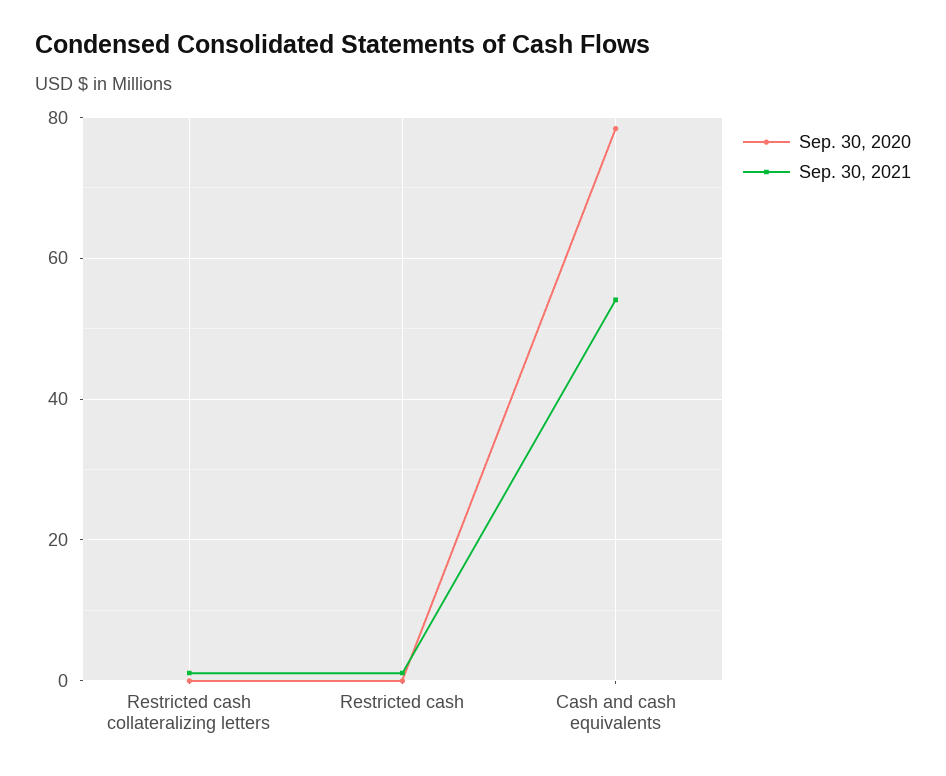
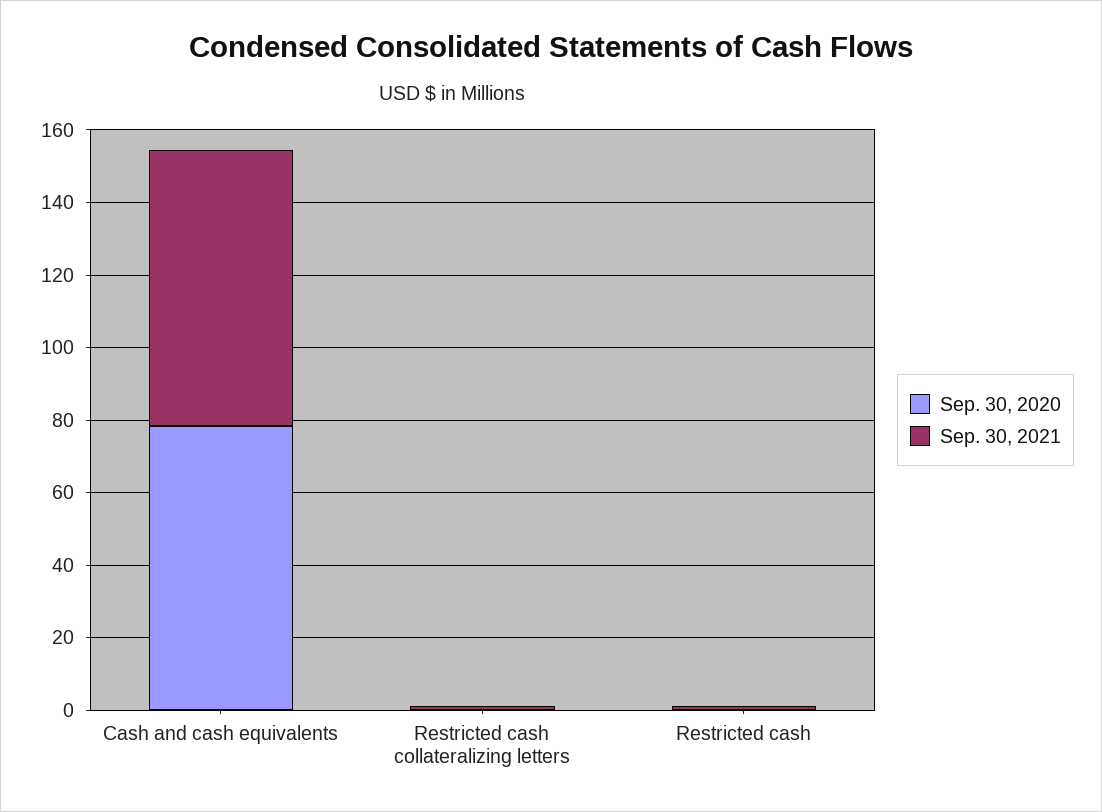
  {
    "Sep. 30, 2020": {
      "Restricted cash collateralizing letters": 0,
      "Restricted cash": 0,
      "Cash and cash equivalents": 78
    },
    "Sep. 30, 2021": {
      "Restricted cash collateralizing letters": 2,
      "Restricted cash": 2,
-     "Cash and cash equivalents": 54
+     "Cash and cash equivalents": 75
    }
  }

